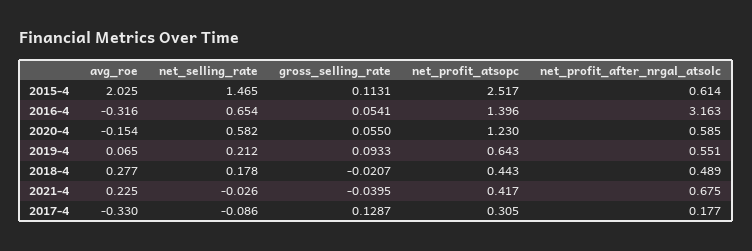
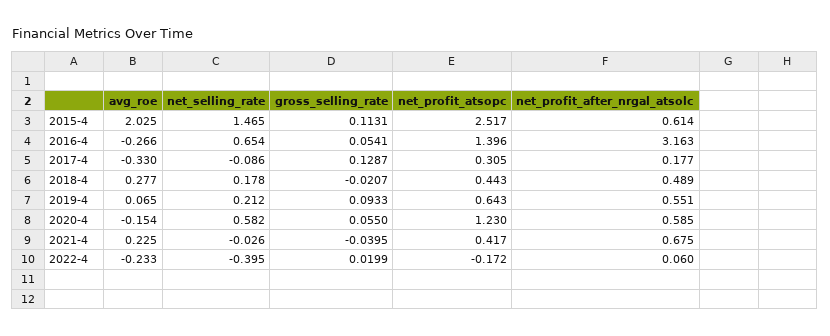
  {
    "avg_roe": {
      "2015-4": 2.025,
-     "2016-4": -0.316,
+     "2016-4": -0.266,
      "2020-4": -0.154,
      "2019-4": 0.065,
      "2018-4": 0.277,
      "2021-4": 0.225,
-     "2017-4": -0.33
+     "2017-4": -0.33,
+     "2022-4": -0.233
    },
    "net_selling_rate": {
      "2015-4": 1.465,
      "2016-4": 0.654,
      "2020-4": 0.582,
      "2019-4": 0.212,
      "2018-4": 0.178,
      "2021-4": -0.026,
-     "2017-4": -0.086
+     "2017-4": -0.086,
+     "2022-4": -0.395
    },
    "gross_selling_rate": {
      "2015-4": 0.1131,
      "2016-4": 0.0541,
      "2020-4": 0.055,
      "2019-4": 0.0933,
      "2018-4": -0.0207,
      "2021-4": -0.0395,
-     "2017-4": 0.1287
+     "2017-4": 0.1287,
+     "2022-4": 0.0199
    },
    "net_profit_atsopc": {
      "2015-4": 2.517,
      "2016-4": 1.396,
      "2020-4": 1.23,
      "2019-4": 0.643,
      "2018-4": 0.443,
      "2021-4": 0.417,
-     "2017-4": 0.305
+     "2017-4": 0.305,
+     "2022-4": -0.172
    },
    "net_profit_after_nrgal_atsolc": {
      "2015-4": 0.614,
      "2016-4": 3.163,
      "2020-4": 0.585,
      "2019-4": 0.551,
      "2018-4": 0.489,
      "2021-4": 0.675,
-     "2017-4": 0.177
+     "2017-4": 0.177,
+     "2022-4": 0.06
    }
  }

